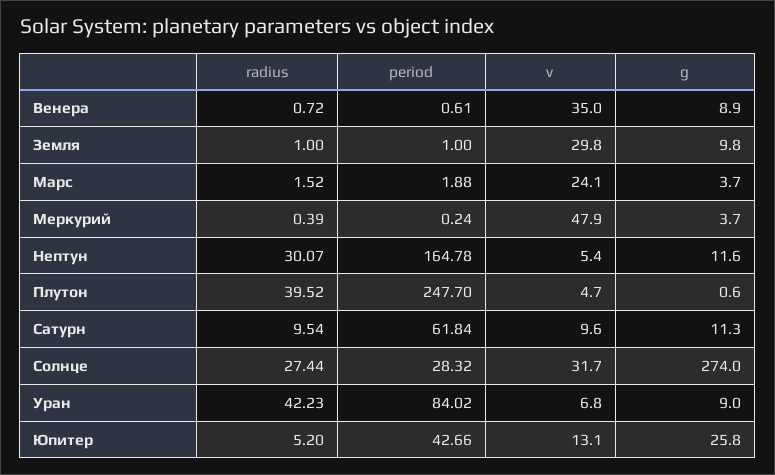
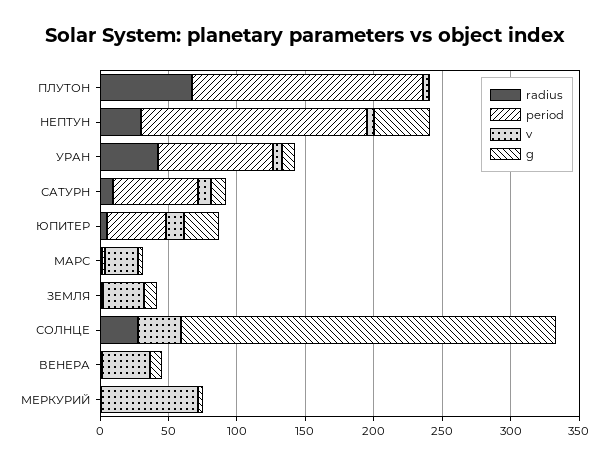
  {
    "radius": {
      "Венера": 0.72,
      "Земля": 1,
      "Марс": 1.52,
      "Меркурий": 0.39,
      "Нептун": 30.07,
-     "Плутон": 39.52,
+     "Плутон": 70,
      "Сатурн": 9.54,
      "Солнце": 27.44,
      "Уран": 42.23,
      "Юпитер": 5.2
    },
    "period": {
      "Венера": 0.61,
      "Земля": 1,
      "Марс": 1.88,
      "Меркурий": 0.24,
      "Нептун": 164.78,
-     "Плутон": 247.7,
+     "Плутон": 170,
      "Сатурн": 61.84,
-     "Солнце": 28.32,
+     "Солнце": 0,
      "Уран": 84.02,
      "Юпитер": 42.66
    },
    "v": {
      "Венера": 35,
      "Земля": 29.8,
      "Марс": 24.1,
-     "Меркурий": 47.9,
+     "Меркурий": 70,
      "Нептун": 5.4,
      "Плутон": 4.7,
      "Сатурн": 9.6,
      "Солнце": 31.7,
      "Уран": 6.8,
      "Юпитер": 13.1
    },
    "g": {
      "Венера": 8.9,
      "Земля": 9.8,
      "Марс": 3.7,
      "Меркурий": 3.7,
-     "Нептун": 11.6,
+     "Нептун": 40,
      "Плутон": 0.6,
      "Сатурн": 11.3,
      "Солнце": 274,
      "Уран": 9,
      "Юпитер": 25.8
    }
  }

